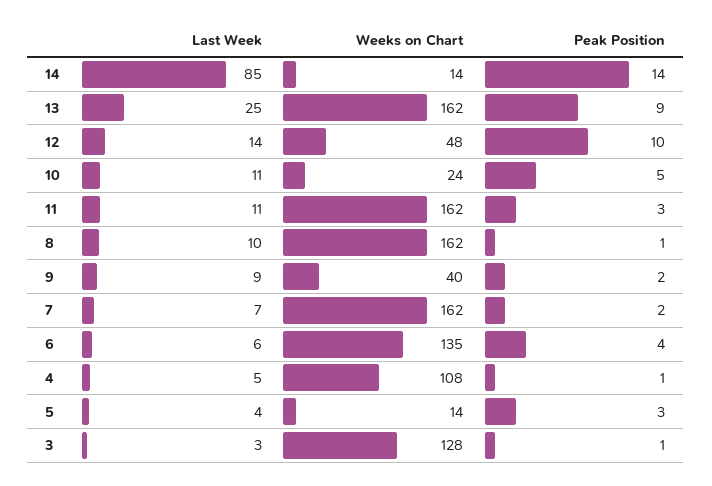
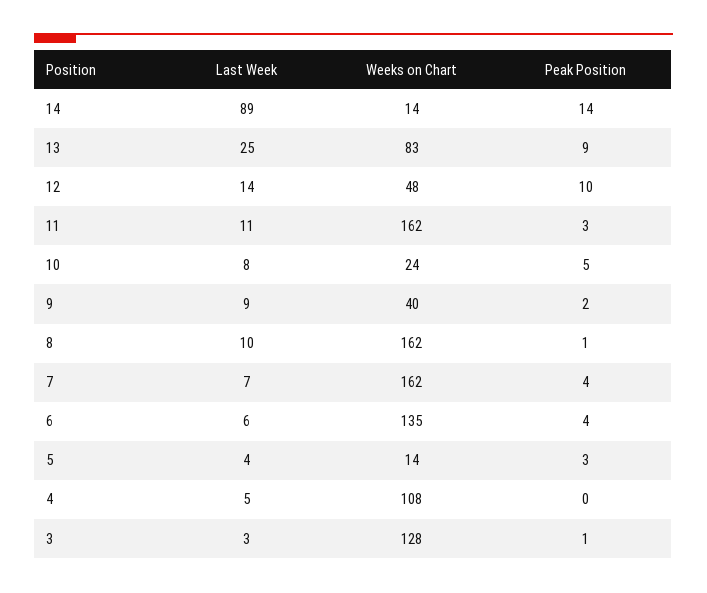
  {
    "Last Week": {
-     "14": 85,
+     "14": 89,
      "13": 25,
      "12": 14,
-     "10": 11,
+     "10": 8,
      "11": 11,
      "8": 10,
      "9": 9,
      "7": 7,
      "6": 6,
      "4": 5,
      "5": 4,
      "3": 3
    },
    "Weeks on Chart": {
      "14": 14,
-     "13": 162,
+     "13": 83,
      "12": 48,
      "10": 24,
      "11": 162,
      "8": 162,
      "9": 40,
      "7": 162,
      "6": 135,
      "4": 108,
      "5": 14,
      "3": 128
    },
    "Peak Position": {
      "14": 14,
      "13": 9,
      "12": 10,
      "10": 5,
      "11": 3,
      "8": 1,
      "9": 2,
-     "7": 2,
+     "7": 4,
      "6": 4,
-     "4": 1,
+     "4": 0,
      "5": 3,
      "3": 1
    }
  }

